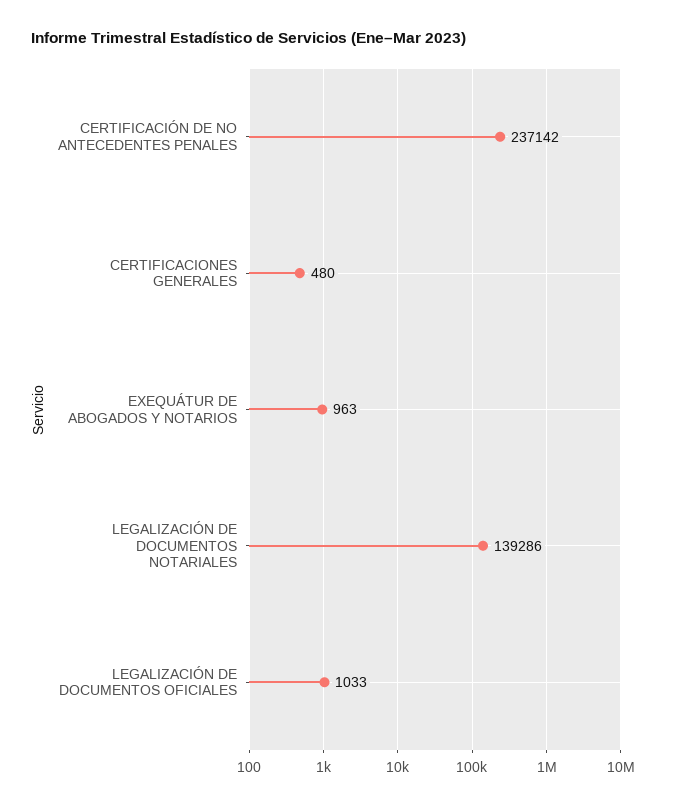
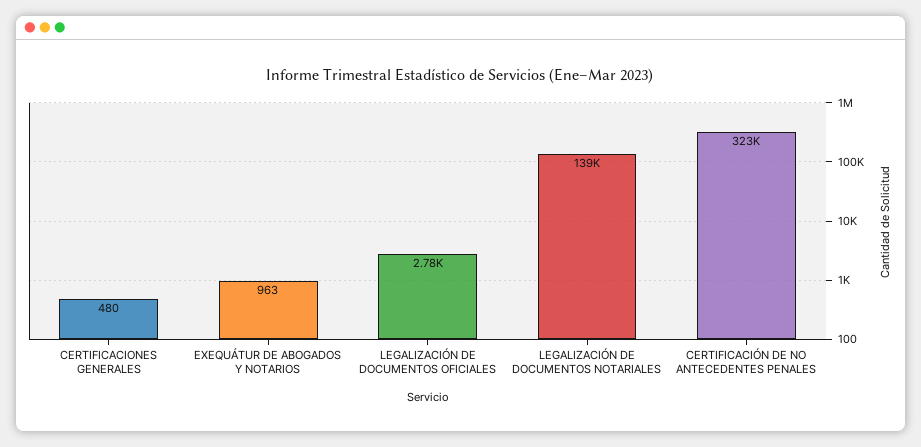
  {
-   "CERTIFICACIÓN DE NO ANTECEDENTES PENALES": 237142,
+   "CERTIFICACIÓN DE NO ANTECEDENTES PENALES": 323000,
    "CERTIFICACIONES GENERALES": 480,
    "EXEQUÁTUR DE ABOGADOS Y NOTARIOS": 963,
    "LEGALIZACIÓN DE DOCUMENTOS NOTARIALES": 139286,
-   "LEGALIZACIÓN DE DOCUMENTOS OFICIALES": 1033
+   "LEGALIZACIÓN DE DOCUMENTOS OFICIALES": 2780
  }

